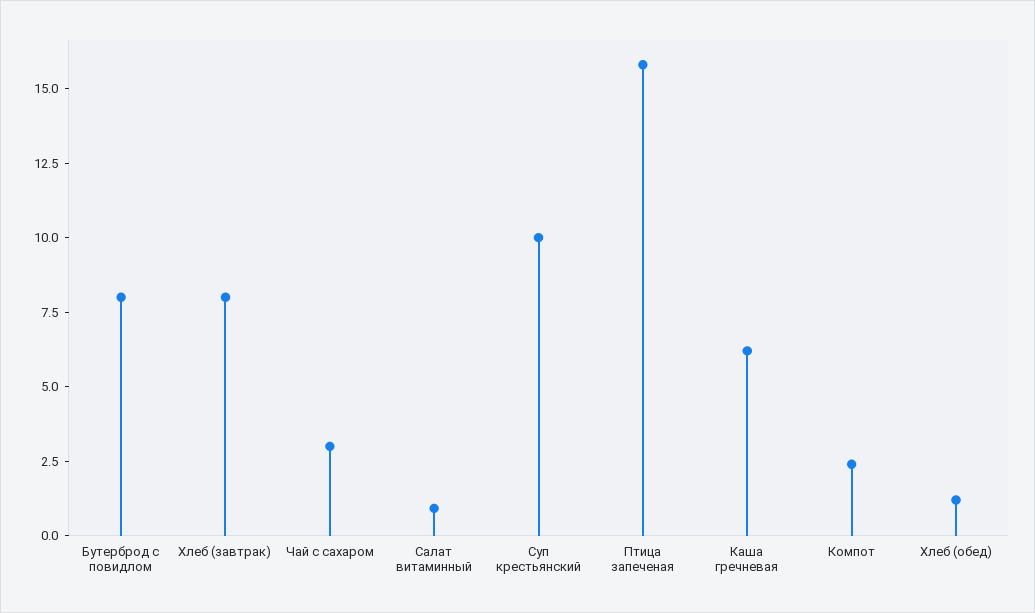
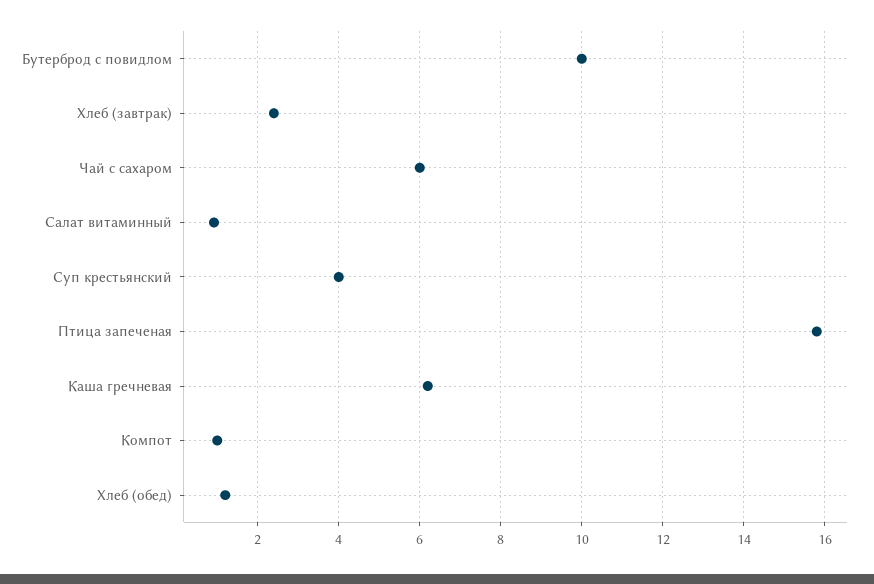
  {
-   "Бутерброд с повидлом": 8,
+   "Бутерброд с повидлом": 10,
-   "Хлеб (завтрак)": 8,
+   "Хлеб (завтрак)": 2.4,
-   "Чай с сахаром": 3,
+   "Чай с сахаром": 6,
    "Салат витаминный": 1,
-   "Суп крестьянский": 10,
+   "Суп крестьянский": 4,
    "Птица запеченая": 15.8,
    "Каша гречневая": 6.2,
-   "Компот": 2.5,
+   "Компот": 1,
    "Хлеб (обед)": 1.2
  }

